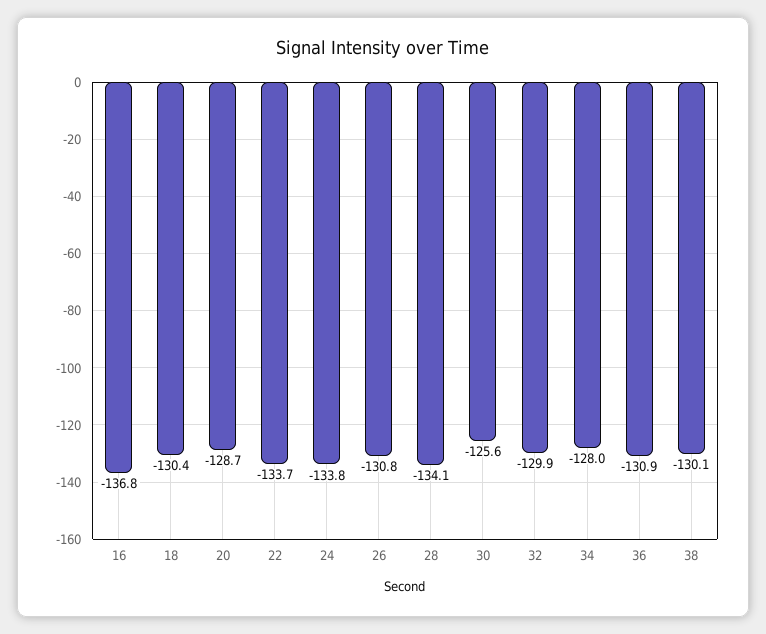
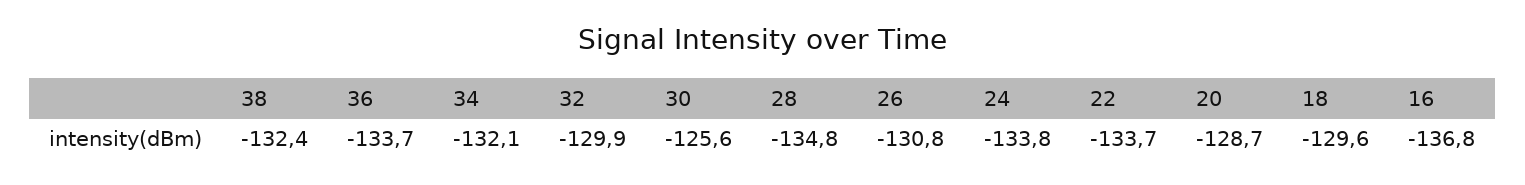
  {
    "16": -136.8,
-   "18": -130.4,
+   "18": -129.6,
    "20": -128.7,
    "22": -133.7,
    "24": -133.8,
    "26": -130.8,
-   "28": -134.1,
+   "28": -134.8,
    "30": -125.6,
    "32": -129.9,
-   "34": -128,
+   "34": -132.1,
-   "36": -130.9,
+   "36": -133.7,
-   "38": -130.1
+   "38": -132.4
  }

